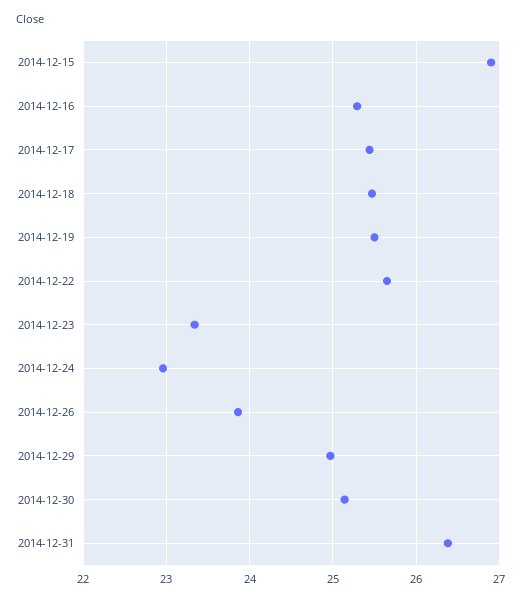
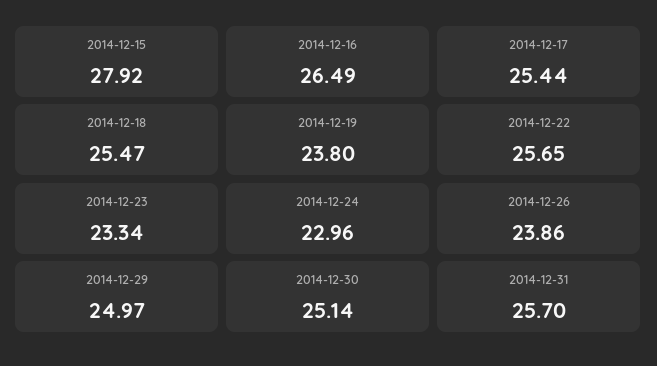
  {
-   "2014-12-15": 26.9,
+   "2014-12-15": 27.92,
-   "2014-12-16": 25.3,
+   "2014-12-16": 26.49,
    "2014-12-17": 25.44,
    "2014-12-18": 25.47,
-   "2014-12-19": 25.5,
+   "2014-12-19": 23.8,
    "2014-12-22": 25.65,
    "2014-12-23": 23.34,
    "2014-12-24": 22.96,
    "2014-12-26": 23.86,
    "2014-12-29": 24.97,
    "2014-12-30": 25.14,
-   "2014-12-31": 26.4
+   "2014-12-31": 25.7
  }

